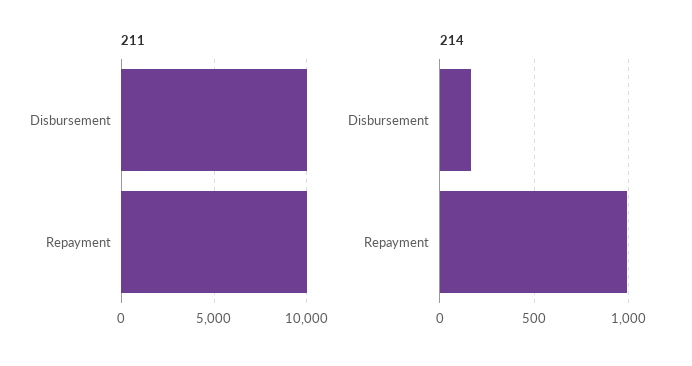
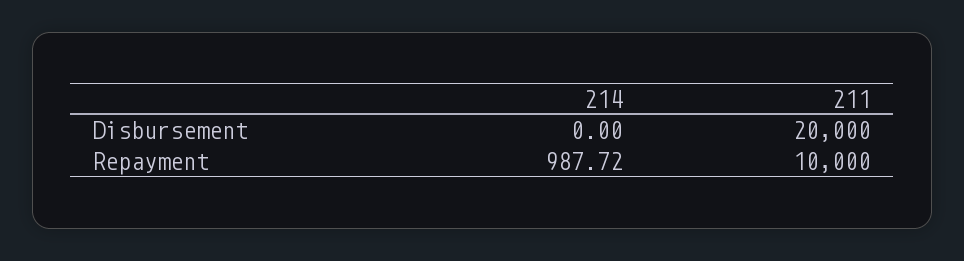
  {
    "211": {
-     "Disbursement": 10000,
+     "Disbursement": 20000,
      "Repayment": 10000
    },
    "214": {
-     "Disbursement": 150,
+     "Disbursement": 0,
      "Repayment": 987.72
    }
  }

